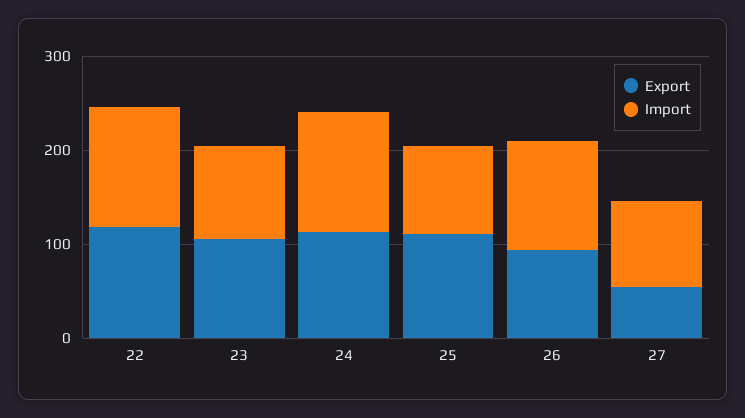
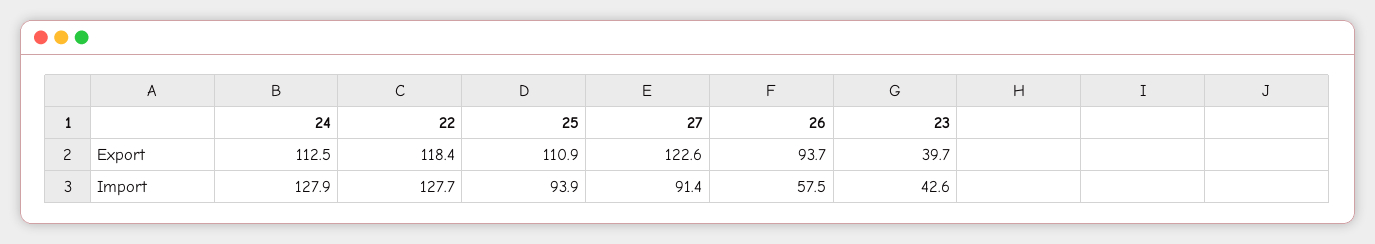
  {
    "Export": {
      "22": 118.4,
-     "23": 100,
+     "23": 39.7,
      "24": 112.5,
      "25": 110.9,
      "26": 93.7,
-     "27": 60
+     "27": 122.6
    },
    "Import": {
      "22": 127.7,
-     "23": 100,
+     "23": 42.6,
      "24": 127.9,
      "25": 93.9,
-     "26": 120,
+     "26": 57.5,
      "27": 91.4
    }
  }

